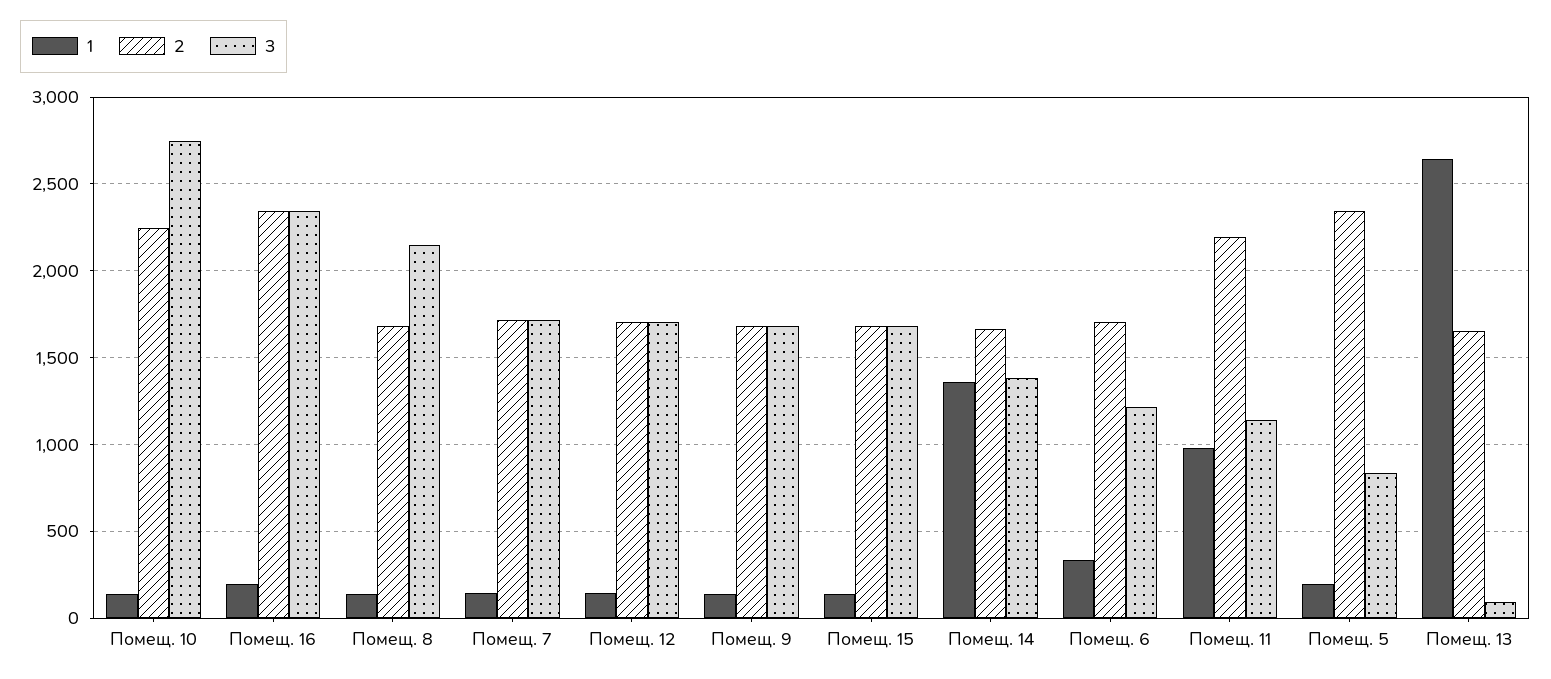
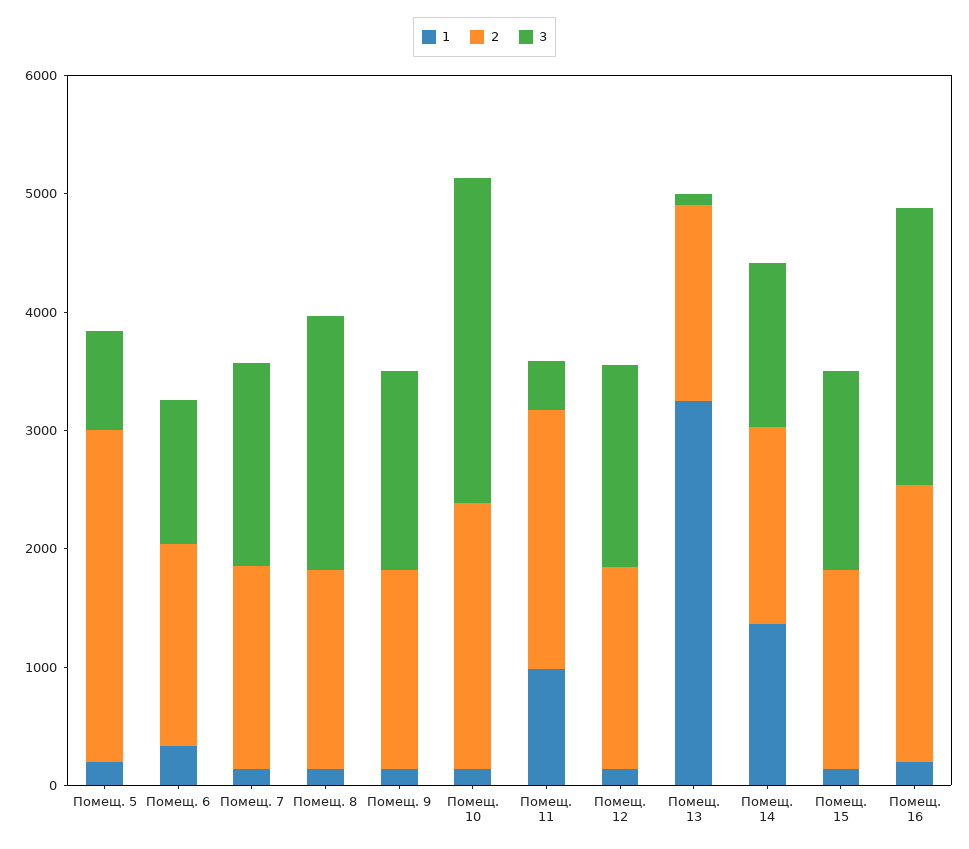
  {
    "1": {
      "Помещ. 10": 150,
      "Помещ. 16": 200,
      "Помещ. 8": 150,
      "Помещ. 7": 150,
      "Помещ. 12": 150,
      "Помещ. 9": 150,
      "Помещ. 15": 150,
      "Помещ. 14": 1350,
      "Помещ. 6": 350,
      "Помещ. 11": 1000,
      "Помещ. 5": 200,
-     "Помещ. 13": 2650
+     "Помещ. 13": 3200
    },
    "2": {
      "Помещ. 10": 2250,
      "Помещ. 16": 2350,
      "Помещ. 8": 1700,
      "Помещ. 7": 1700,
      "Помещ. 12": 1700,
      "Помещ. 9": 1700,
      "Помещ. 15": 1700,
      "Помещ. 14": 1650,
      "Помещ. 6": 1700,
      "Помещ. 11": 2200,
-     "Помещ. 5": 2350,
+     "Помещ. 5": 2800,
      "Помещ. 13": 1650
    },
    "3": {
      "Помещ. 10": 2750,
      "Помещ. 16": 2350,
      "Помещ. 8": 2150,
      "Помещ. 7": 1700,
      "Помещ. 12": 1700,
      "Помещ. 9": 1700,
      "Помещ. 15": 1700,
      "Помещ. 14": 1400,
      "Помещ. 6": 1200,
-     "Помещ. 11": 1150,
+     "Помещ. 11": 400,
      "Помещ. 5": 850,
      "Помещ. 13": 100
    }
  }

